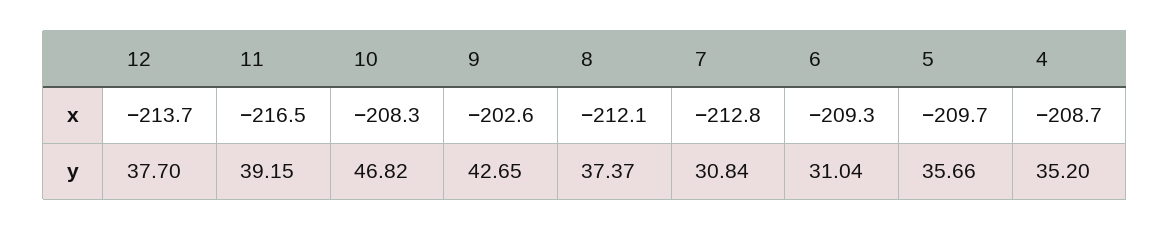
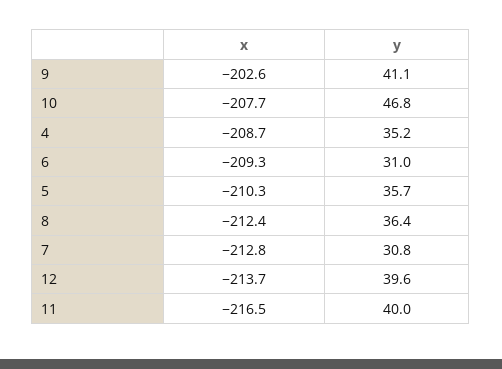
  {
    "12": {
      "x": -213.7,
-     "y": 37.7
+     "y": 39.6
    },
    "11": {
      "x": -216.5,
-     "y": 39.15
+     "y": 40
    },
    "10": {
-     "x": -208.3,
+     "x": -207.7,
      "y": 46.82
    },
    "9": {
      "x": -202.6,
-     "y": 42.65
+     "y": 41.1
    },
    "8": {
-     "x": -212.1,
+     "x": -212.4,
-     "y": 37.37
+     "y": 36.4
    },
    "7": {
      "x": -212.8,
      "y": 30.84
    },
    "6": {
      "x": -209.3,
      "y": 31.04
    },
    "5": {
-     "x": -209.7,
+     "x": -210.3,
      "y": 35.66
    },
    "4": {
      "x": -208.7,
      "y": 35.2
    }
  }

